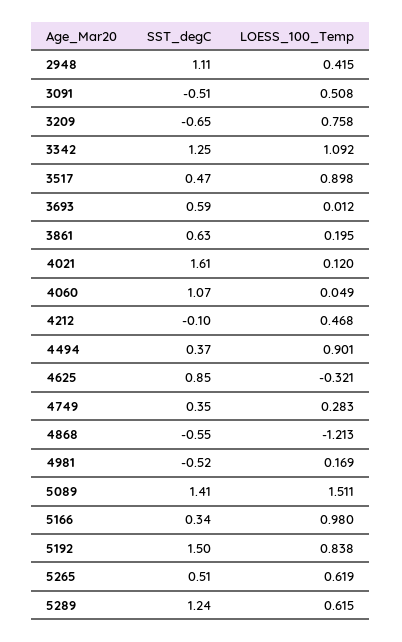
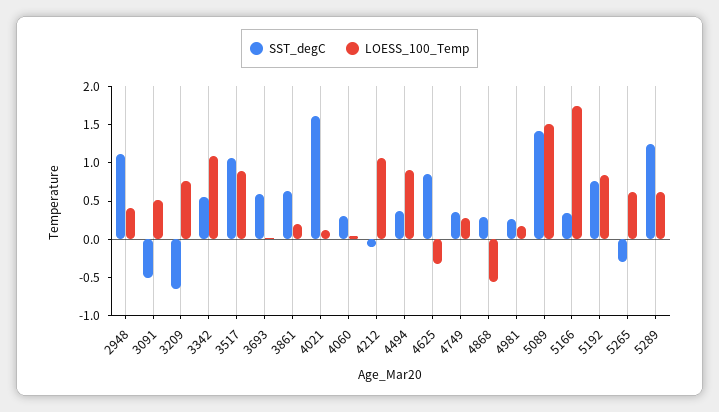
  {
    "SST_degC": {
      "2948": 1.11,
      "3091": -0.51,
      "3209": -0.65,
-     "3342": 1.25,
+     "3342": 0.5,
-     "3517": 0.47,
+     "3517": 1,
      "3693": 0.59,
      "3861": 0.63,
      "4021": 1.61,
-     "4060": 1.07,
+     "4060": 0.25,
      "4212": -0.1,
      "4494": 0.37,
      "4625": 0.85,
      "4749": 0.35,
-     "4868": -0.55,
+     "4868": 0.25,
-     "4981": -0.52,
+     "4981": 0.25,
      "5089": 1.41,
      "5166": 0.34,
-     "5192": 1.5,
+     "5192": 0.75,
-     "5265": 0.51,
+     "5265": -0.25,
      "5289": 1.24
    },
    "LOESS_100_Temp": {
      "2948": 0.415,
      "3091": 0.508,
      "3209": 0.758,
      "3342": 1.092,
      "3517": 0.898,
      "3693": 0.012,
      "3861": 0.195,
      "4021": 0.12,
      "4060": 0.049,
-     "4212": 0.468,
+     "4212": 1,
      "4494": 0.901,
      "4625": -0.321,
      "4749": 0.283,
-     "4868": -1.213,
+     "4868": -0.5,
      "4981": 0.169,
      "5089": 1.511,
-     "5166": 0.98,
+     "5166": 1.75,
      "5192": 0.838,
      "5265": 0.619,
      "5289": 0.615
    }
  }

